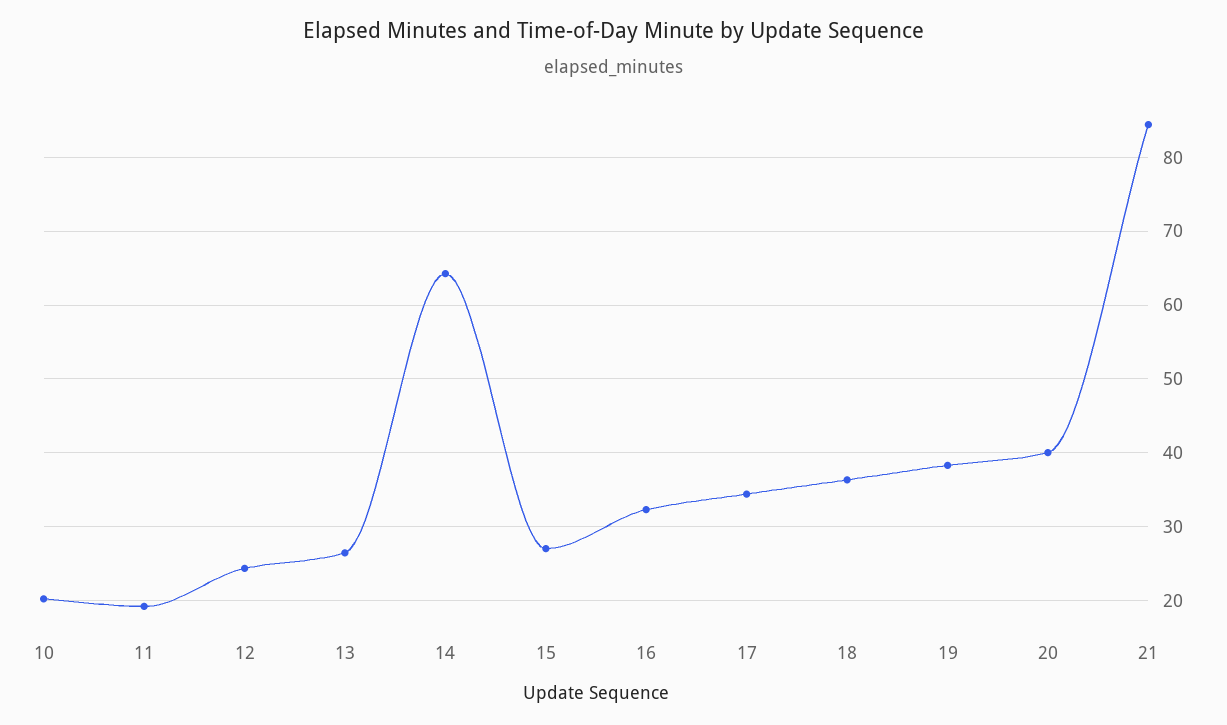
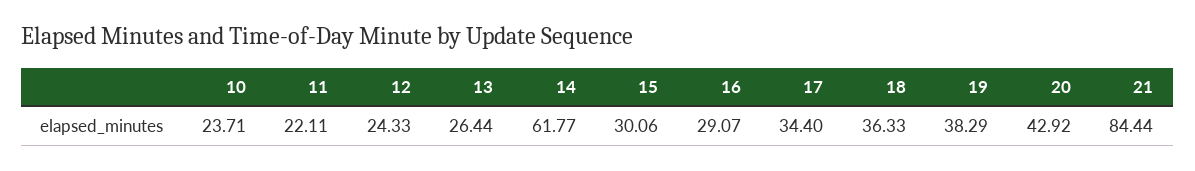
  {
-   "10": 20,
+   "10": 23.71,
-   "11": 19,
+   "11": 22.11,
    "12": 24.33,
    "13": 26.44,
-   "14": 64,
+   "14": 61.77,
-   "15": 27,
+   "15": 30.06,
-   "16": 32,
+   "16": 29.07,
    "17": 34.4,
    "18": 36.33,
    "19": 38.29,
-   "20": 40,
+   "20": 42.92,
    "21": 84.44
  }

